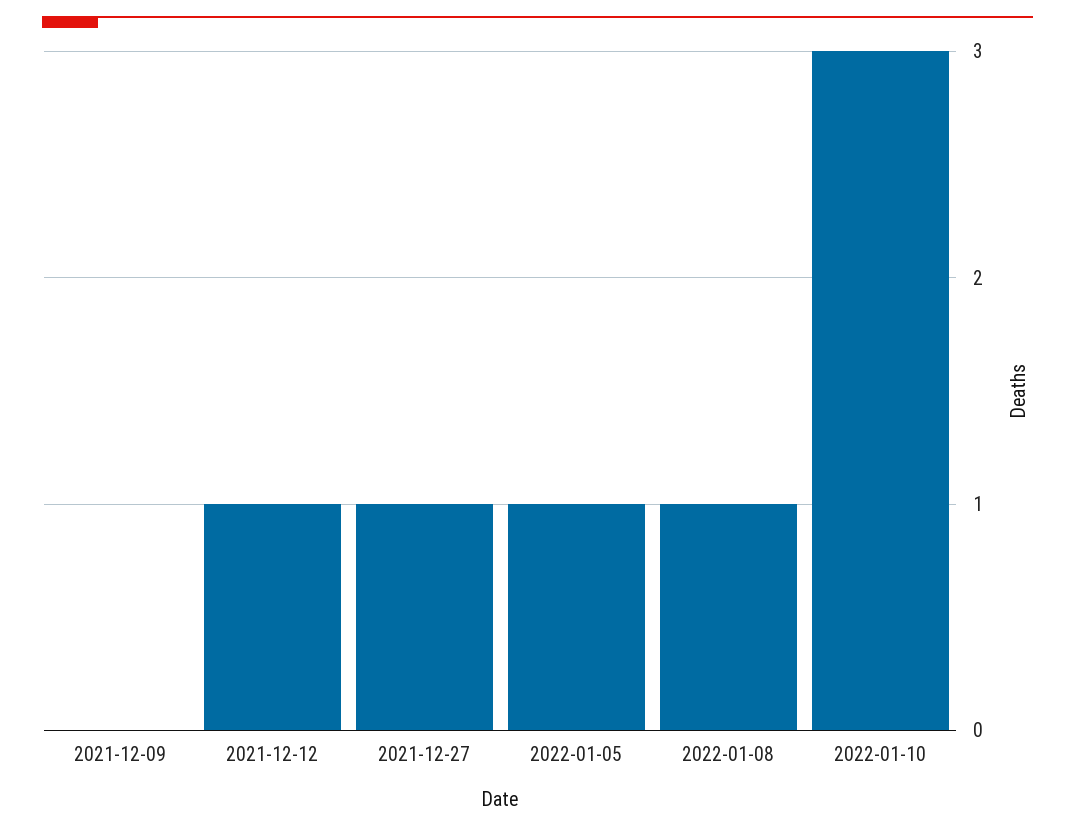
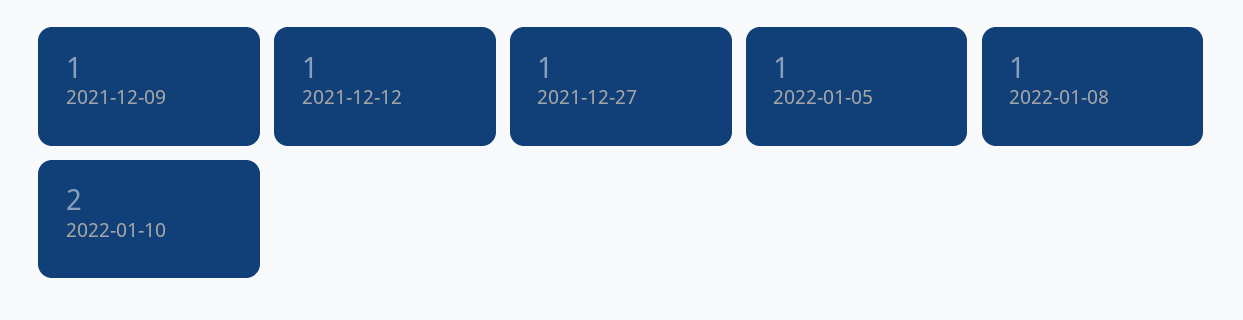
  {
-   "2021-12-09": 0,
+   "2021-12-09": 1,
    "2021-12-12": 1,
    "2021-12-27": 1,
    "2022-01-05": 1,
    "2022-01-08": 1,
-   "2022-01-10": 3
+   "2022-01-10": 2
  }

